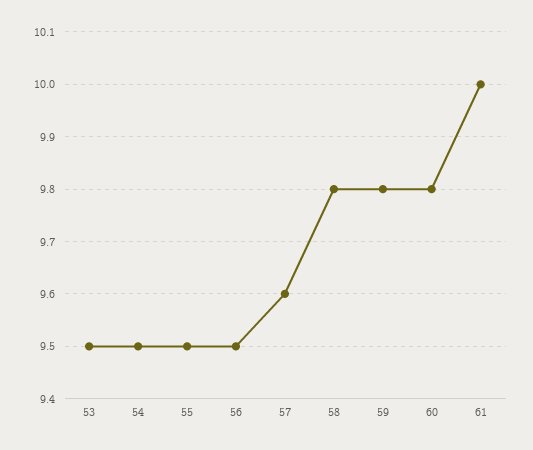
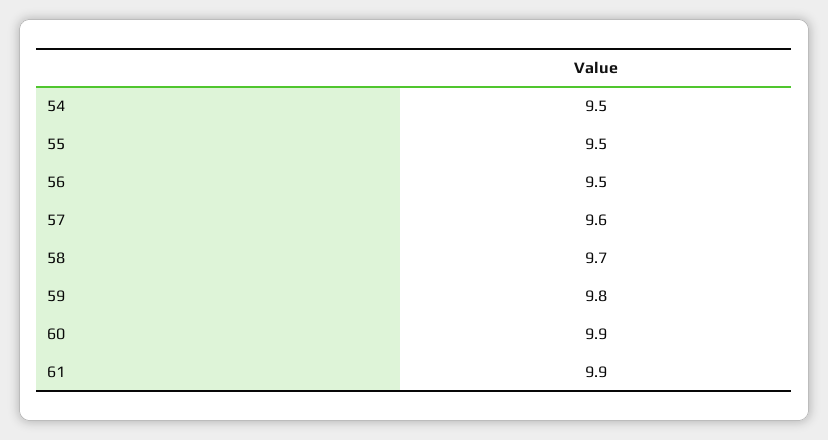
  {
-   "53": 9.5,
    "54": 9.5,
    "55": 9.5,
    "56": 9.5,
    "57": 9.6,
-   "58": 9.8,
+   "58": 9.7,
    "59": 9.8,
-   "60": 9.8,
+   "60": 9.9,
-   "61": 10
+   "61": 9.9
  }

